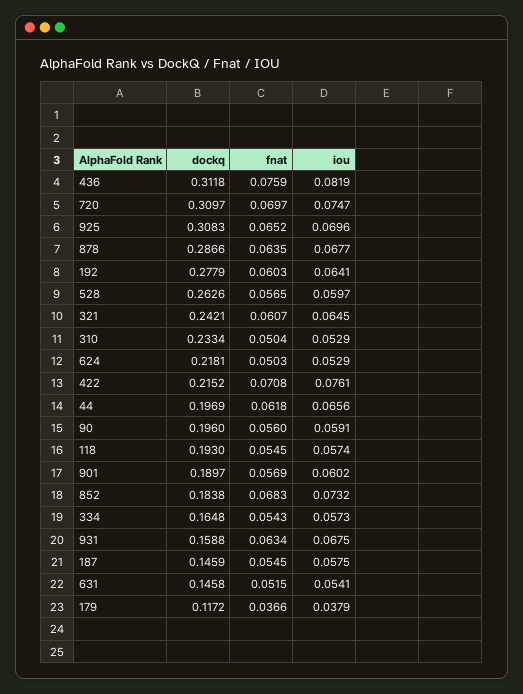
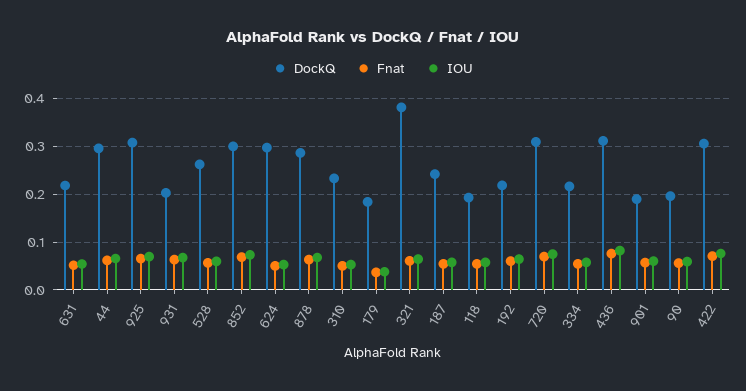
  {
    "dockq": {
      "436": 0.3118,
      "720": 0.3097,
      "925": 0.3083,
      "878": 0.2866,
-     "192": 0.2779,
+     "192": 0.22,
      "528": 0.2626,
-     "321": 0.2421,
+     "321": 0.38,
      "310": 0.2334,
-     "624": 0.2181,
+     "624": 0.3,
-     "422": 0.2152,
+     "422": 0.3,
-     "44": 0.1969,
+     "44": 0.3,
      "90": 0.196,
      "118": 0.193,
      "901": 0.1897,
-     "852": 0.1838,
+     "852": 0.3,
-     "334": 0.1648,
+     "334": 0.22,
-     "931": 0.1588,
+     "931": 0.2,
-     "187": 0.1459,
+     "187": 0.24,
-     "631": 0.1458,
+     "631": 0.22,
-     "179": 0.1172
+     "179": 0.18
    },
    "fnat": {
      "436": 0.0759,
      "720": 0.0697,
      "925": 0.0652,
      "878": 0.0635,
      "192": 0.0603,
      "528": 0.0565,
      "321": 0.0607,
      "310": 0.0504,
      "624": 0.0503,
      "422": 0.0708,
      "44": 0.0618,
      "90": 0.056,
      "118": 0.0545,
      "901": 0.0569,
      "852": 0.0683,
      "334": 0.0543,
      "931": 0.0634,
      "187": 0.0545,
      "631": 0.0515,
      "179": 0.0366
    },
    "iou": {
      "436": 0.0819,
      "720": 0.0747,
      "925": 0.0696,
      "878": 0.0677,
      "192": 0.0641,
      "528": 0.0597,
      "321": 0.0645,
      "310": 0.0529,
      "624": 0.0529,
      "422": 0.0761,
      "44": 0.0656,
      "90": 0.0591,
      "118": 0.0574,
      "901": 0.0602,
      "852": 0.0732,
      "334": 0.0573,
      "931": 0.0675,
      "187": 0.0575,
      "631": 0.0541,
      "179": 0.0379
    }
  }

